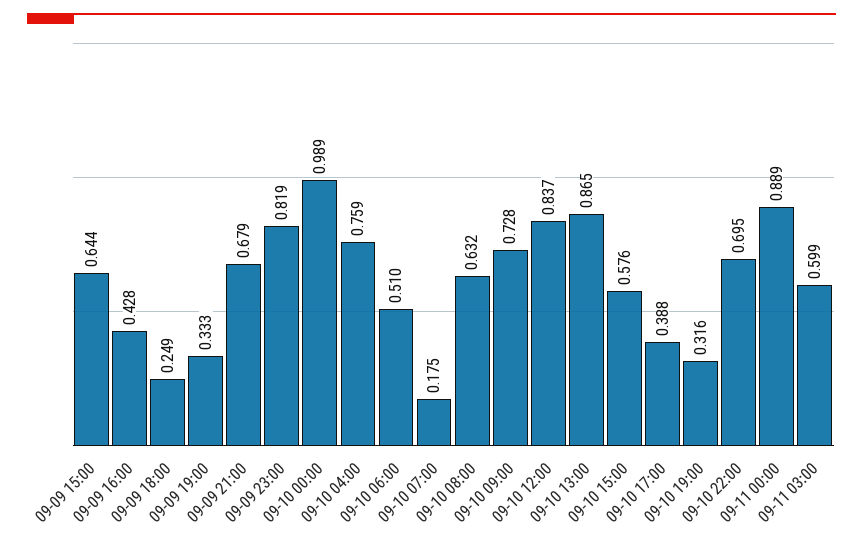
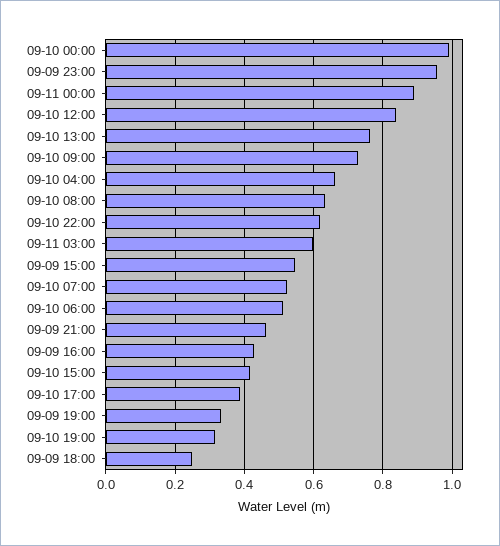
  {
-   "09-09 15:00": 0.644,
+   "09-09 15:00": 0.54,
    "09-09 16:00": 0.428,
    "09-09 18:00": 0.249,
    "09-09 19:00": 0.333,
-   "09-09 21:00": 0.679,
+   "09-09 21:00": 0.46,
-   "09-09 23:00": 0.819,
+   "09-09 23:00": 0.96,
    "09-10 00:00": 0.989,
-   "09-10 04:00": 0.759,
+   "09-10 04:00": 0.66,
    "09-10 06:00": 0.51,
-   "09-10 07:00": 0.175,
+   "09-10 07:00": 0.52,
    "09-10 08:00": 0.632,
    "09-10 09:00": 0.728,
    "09-10 12:00": 0.837,
-   "09-10 13:00": 0.865,
+   "09-10 13:00": 0.76,
-   "09-10 15:00": 0.576,
+   "09-10 15:00": 0.42,
    "09-10 17:00": 0.388,
    "09-10 19:00": 0.316,
-   "09-10 22:00": 0.695,
+   "09-10 22:00": 0.62,
    "09-11 00:00": 0.889,
    "09-11 03:00": 0.599
  }

